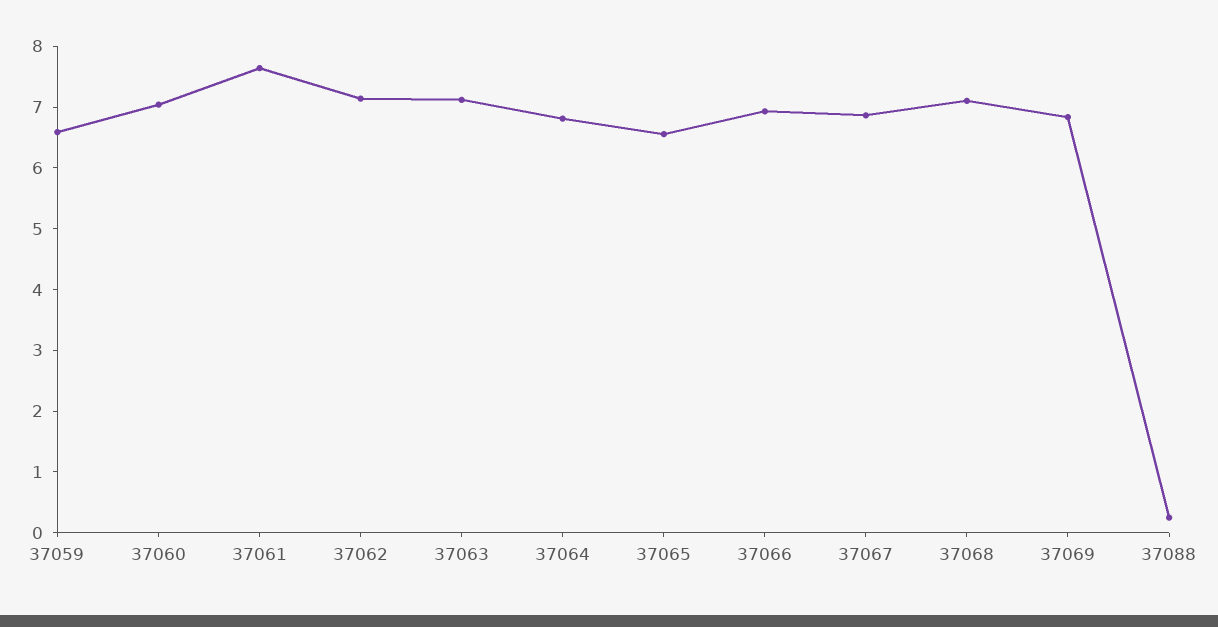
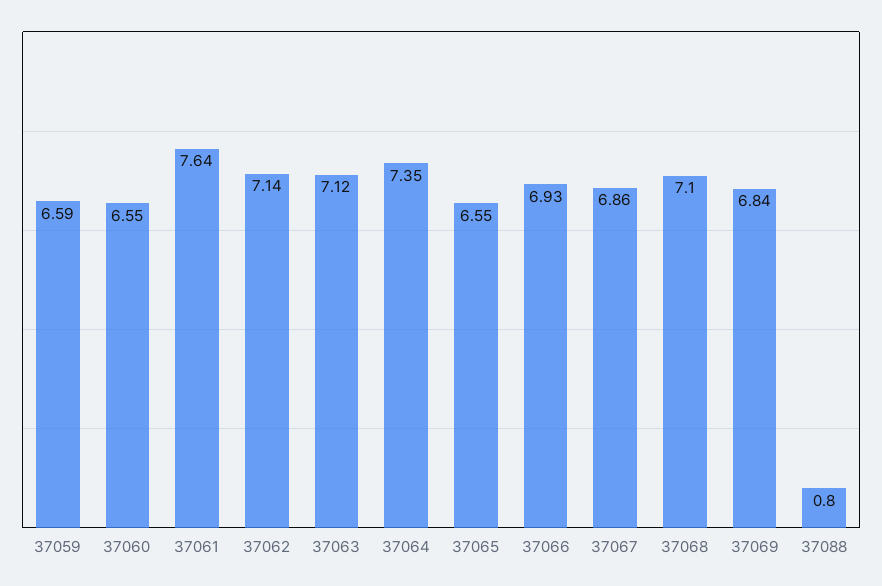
  {
    "37059": 6.59,
-   "37060": 7,
+   "37060": 6.55,
    "37061": 7.64,
    "37062": 7.14,
    "37063": 7.12,
-   "37064": 6.8,
+   "37064": 7.35,
    "37065": 6.55,
    "37066": 6.93,
    "37067": 6.86,
    "37068": 7.1,
    "37069": 6.84,
-   "37088": 0.2
+   "37088": 0.8
  }

